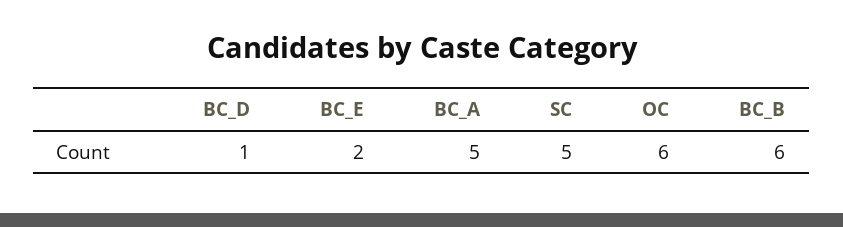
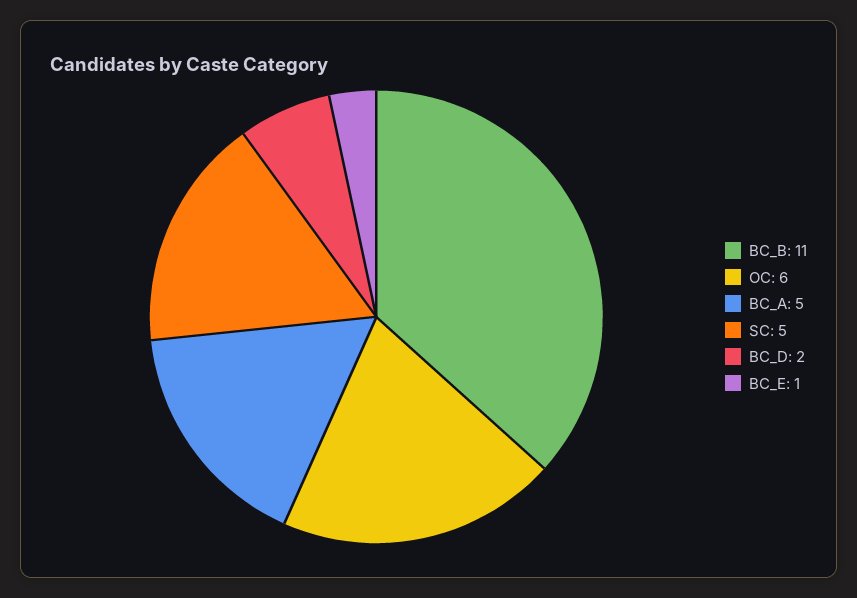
  {
-   "BC_D": 1,
+   "BC_D": 2,
-   "BC_E": 2,
+   "BC_E": 1,
    "BC_A": 5,
    "SC": 5,
    "OC": 6,
-   "BC_B": 6
+   "BC_B": 11
  }

